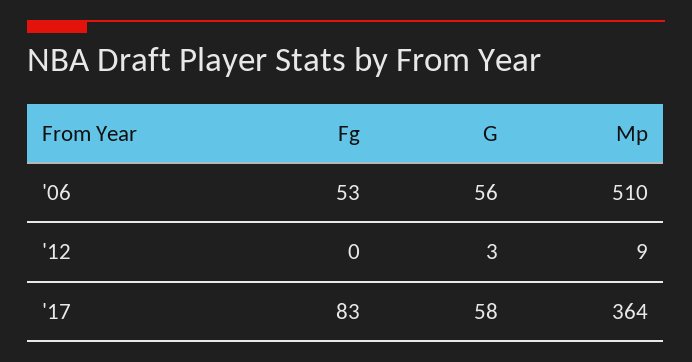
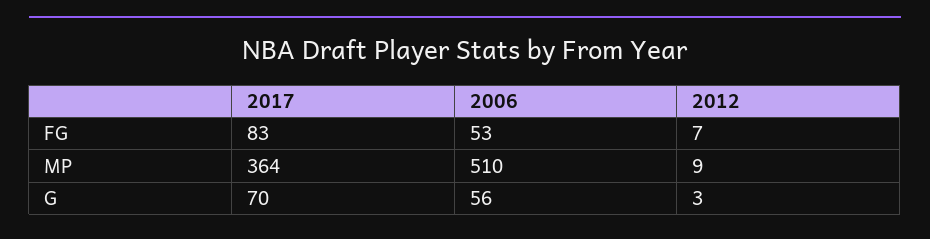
  {
    "Fg": {
      "'06": 53,
-     "'12": 0,
+     "'12": 7,
      "'17": 83
    },
    "G": {
      "'06": 56,
      "'12": 3,
-     "'17": 58
+     "'17": 70
    },
    "Mp": {
      "'06": 510,
      "'12": 9,
      "'17": 364
    }
  }

